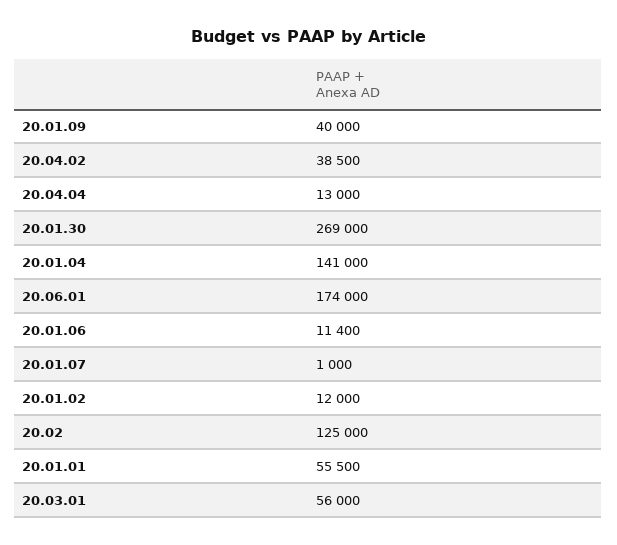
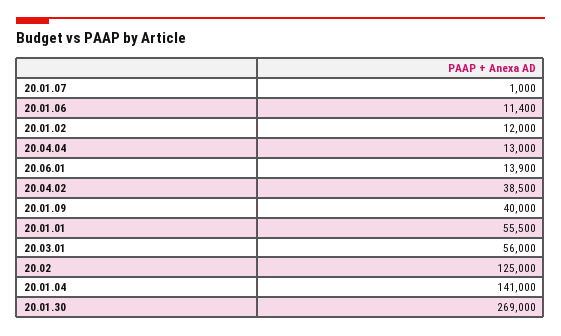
  {
    "20.01.09": 40000,
    "20.04.02": 38500,
    "20.04.04": 13000,
    "20.01.30": 269000,
    "20.01.04": 141000,
-   "20.06.01": 174000,
+   "20.06.01": 13900,
    "20.01.06": 11400,
    "20.01.07": 1000,
    "20.01.02": 12000,
    "20.02": 125000,
    "20.01.01": 55500,
    "20.03.01": 56000
  }

